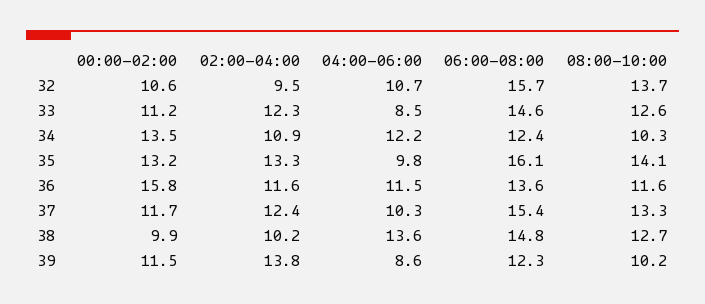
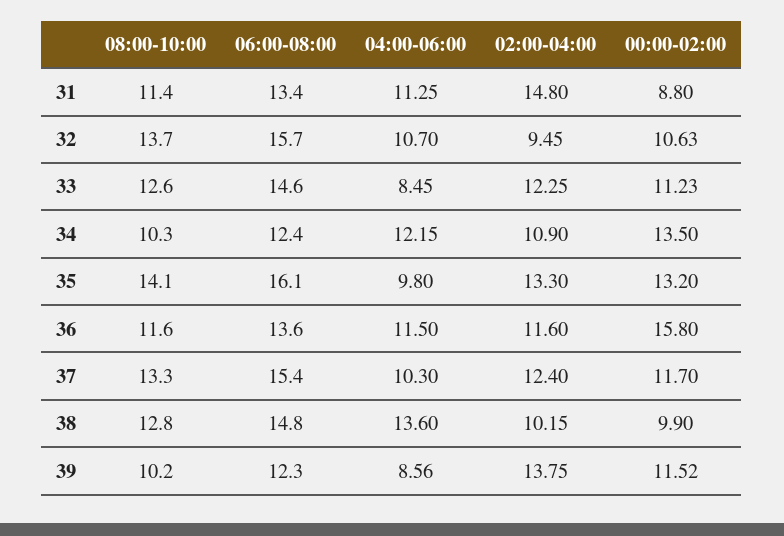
  {
    "00:00-02:00": {
      "32": 10.63,
      "33": 11.23,
      "34": 13.5,
      "35": 13.2,
      "36": 15.8,
      "37": 11.7,
      "38": 9.9,
-     "39": 11.52
+     "39": 11.52,
+     "31": 8.8
    },
    "02:00-04:00": {
      "32": 9.45,
      "33": 12.25,
      "34": 10.9,
      "35": 13.3,
      "36": 11.6,
      "37": 12.4,
      "38": 10.15,
-     "39": 13.75
+     "39": 13.75,
+     "31": 14.8
    },
    "04:00-06:00": {
      "32": 10.7,
      "33": 8.45,
      "34": 12.15,
      "35": 9.8,
      "36": 11.5,
      "37": 10.3,
      "38": 13.6,
-     "39": 8.56
+     "39": 8.56,
+     "31": 11.25
    },
    "06:00-08:00": {
      "32": 15.7,
      "33": 14.6,
      "34": 12.4,
      "35": 16.1,
      "36": 13.6,
      "37": 15.4,
      "38": 14.8,
-     "39": 12.3
+     "39": 12.3,
+     "31": 13.4
    },
    "08:00-10:00": {
      "32": 13.7,
      "33": 12.6,
      "34": 10.3,
      "35": 14.1,
      "36": 11.6,
      "37": 13.3,
-     "38": 12.7,
+     "38": 12.8,
-     "39": 10.2
+     "39": 10.2,
+     "31": 11.4
    }
  }

